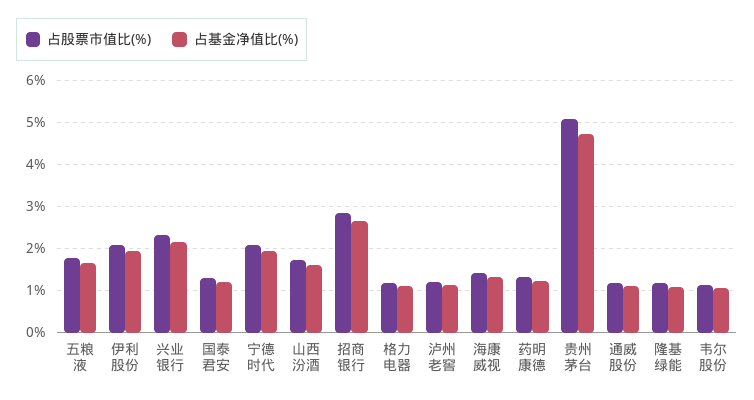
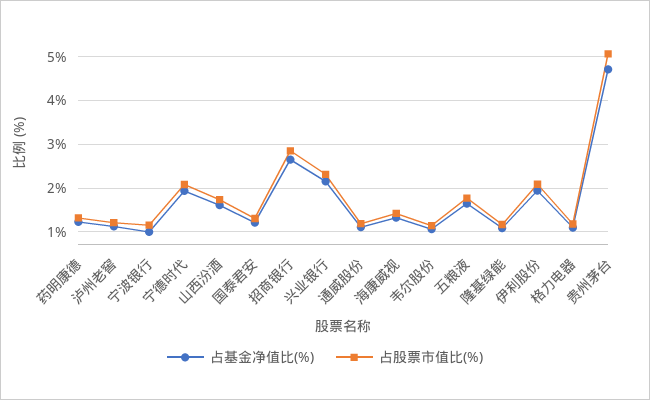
  {
    "占股票市值比(%)": {
      "五粮液": 1.8,
      "伊利股份": 2,
      "兴业银行": 2.4,
      "国泰君安": 1.4,
      "宁德时代": 2,
      "山西汾酒": 1.8,
      "招商银行": 2.8,
      "格力电器": 1.2,
      "泸州老窖": 1.2,
      "海康威视": 1.4,
      "药明康德": 1.4,
      "贵州茅台": 5,
      "通威股份": 1.2,
      "隆基绿能": 1.2,
-     "韦尔股份": 1.2
+     "韦尔股份": 1.2,
+     "宁波银行": 1.2
    },
    "占基金净值比(%)": {
      "五粮液": 1.6,
      "伊利股份": 2,
      "兴业银行": 2.2,
      "国泰君安": 1.2,
      "宁德时代": 2,
      "山西汾酒": 1.6,
      "招商银行": 2.6,
      "格力电器": 1,
      "泸州老窖": 1.2,
      "海康威视": 1.4,
      "药明康德": 1.2,
      "贵州茅台": 4.8,
      "通威股份": 1.2,
      "隆基绿能": 1,
-     "韦尔股份": 1
+     "韦尔股份": 1,
+     "宁波银行": 1
    }
  }

